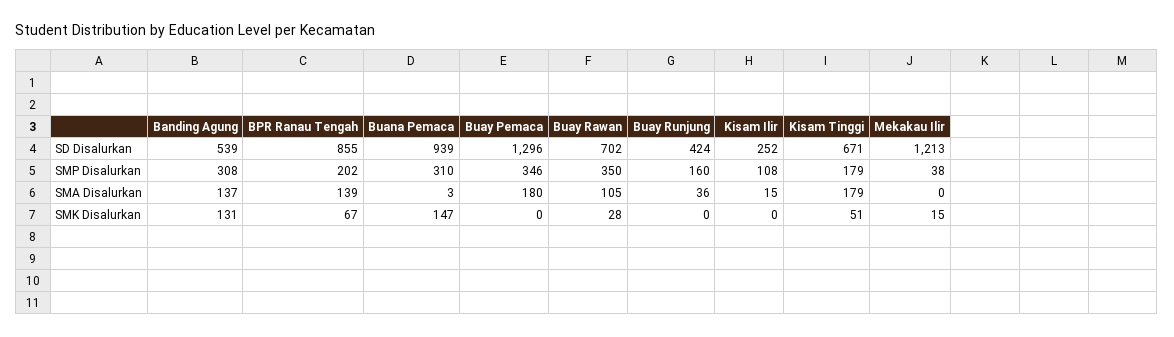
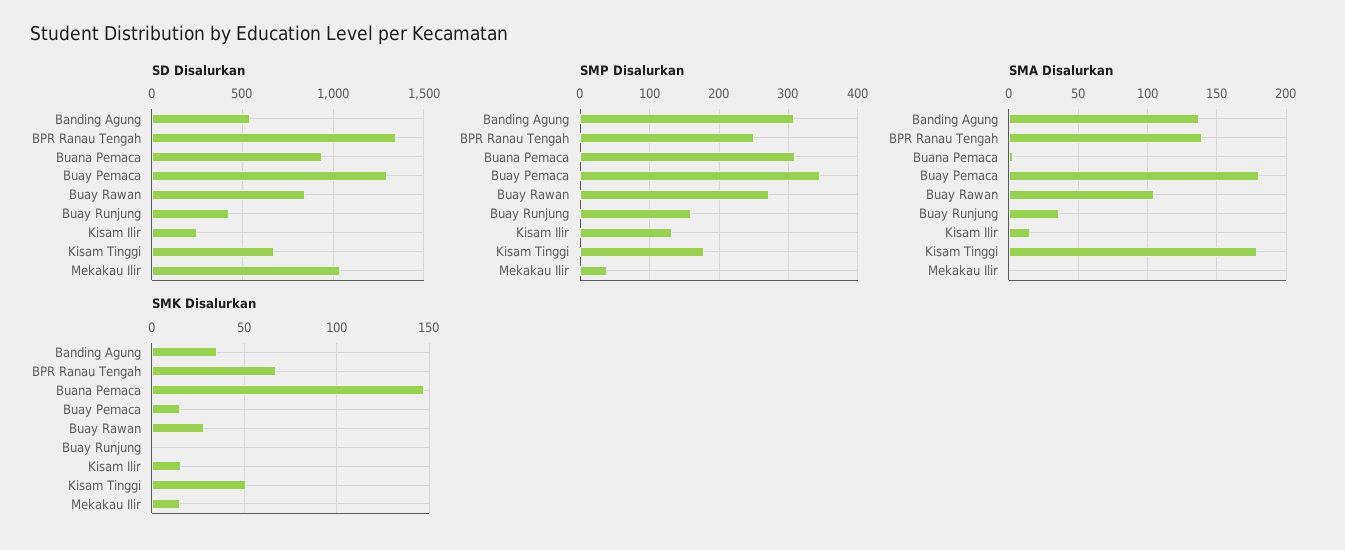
  {
    "SD Disalurkan": {
      "Banding Agung": 539,
-     "BPR Ranau Tengah": 855,
+     "BPR Ranau Tengah": 1350,
      "Buana Pemaca": 939,
      "Buay Pemaca": 1296,
-     "Buay Rawan": 702,
+     "Buay Rawan": 850,
      "Buay Runjung": 424,
      "Kisam Ilir": 252,
      "Kisam Tinggi": 671,
-     "Mekakau Ilir": 1213
+     "Mekakau Ilir": 1050
    },
    "SMP Disalurkan": {
      "Banding Agung": 308,
-     "BPR Ranau Tengah": 202,
+     "BPR Ranau Tengah": 250,
      "Buana Pemaca": 310,
      "Buay Pemaca": 346,
-     "Buay Rawan": 350,
+     "Buay Rawan": 270,
      "Buay Runjung": 160,
-     "Kisam Ilir": 108,
+     "Kisam Ilir": 130,
      "Kisam Tinggi": 179,
      "Mekakau Ilir": 38
    },
    "SMA Disalurkan": {
      "Banding Agung": 137,
      "BPR Ranau Tengah": 139,
      "Buana Pemaca": 3,
      "Buay Pemaca": 180,
      "Buay Rawan": 105,
      "Buay Runjung": 36,
      "Kisam Ilir": 15,
      "Kisam Tinggi": 179,
      "Mekakau Ilir": 0
    },
    "SMK Disalurkan": {
-     "Banding Agung": 131,
+     "Banding Agung": 35,
      "BPR Ranau Tengah": 67,
      "Buana Pemaca": 147,
-     "Buay Pemaca": 0,
+     "Buay Pemaca": 15,
      "Buay Rawan": 28,
      "Buay Runjung": 0,
-     "Kisam Ilir": 0,
+     "Kisam Ilir": 15,
      "Kisam Tinggi": 51,
      "Mekakau Ilir": 15
    }
  }

